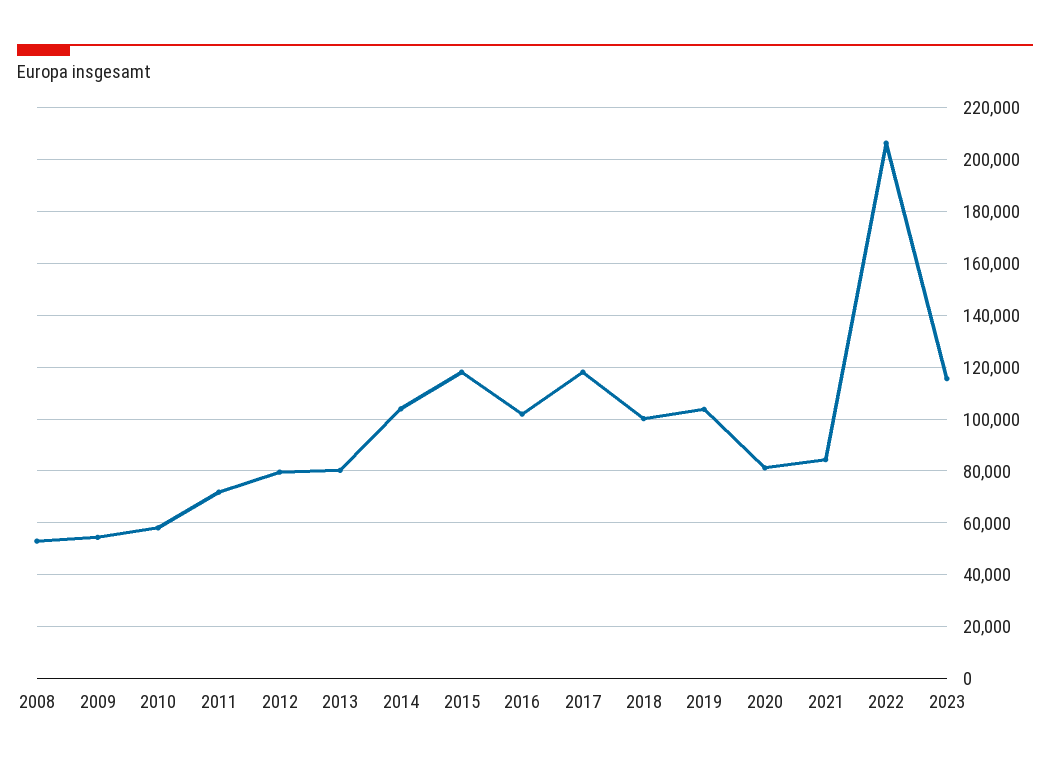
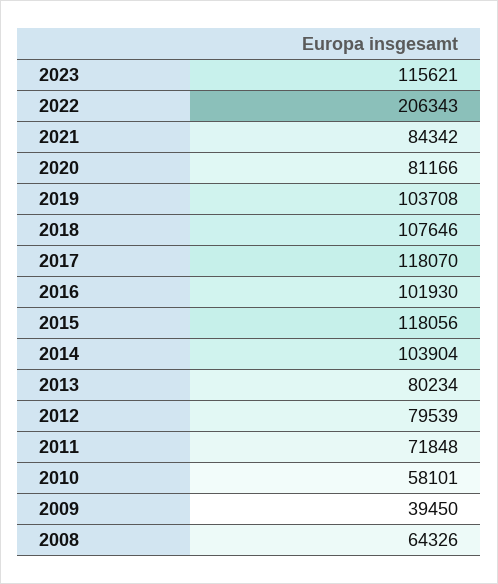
  {
-   "2008": 52500,
+   "2008": 64326,
-   "2009": 55000,
+   "2009": 39450,
    "2010": 58101,
    "2011": 71848,
    "2012": 79539,
    "2013": 80234,
    "2014": 103904,
    "2015": 118056,
    "2016": 101930,
    "2017": 118070,
-   "2018": 100000,
+   "2018": 107646,
    "2019": 103708,
    "2020": 81166,
    "2021": 84342,
    "2022": 206343,
    "2023": 115621
  }

